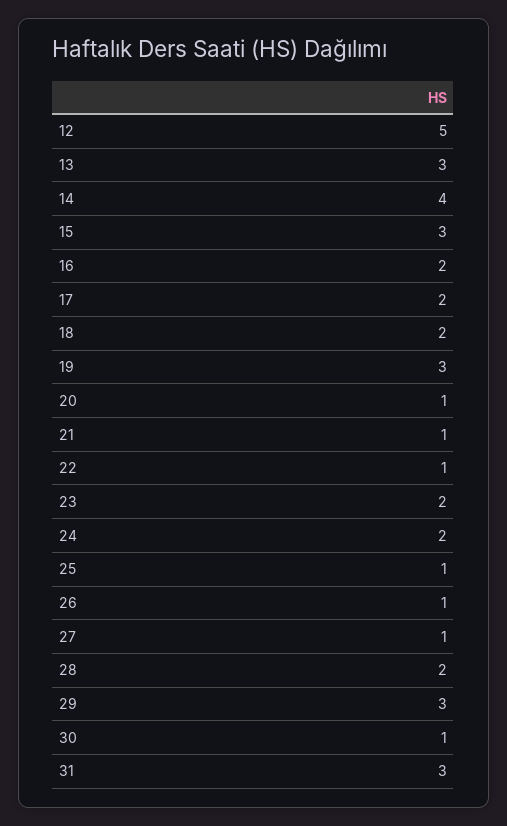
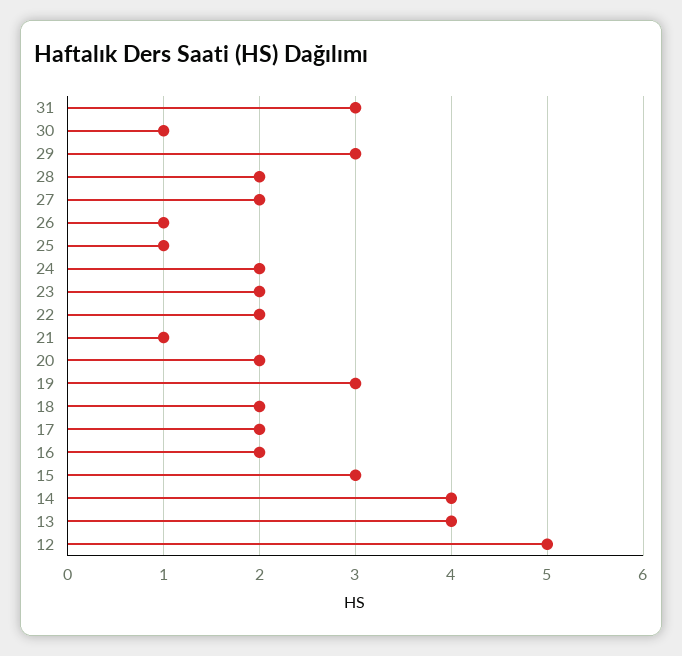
  {
    "12": 5,
-   "13": 3,
+   "13": 4,
    "14": 4,
    "15": 3,
    "16": 2,
    "17": 2,
    "18": 2,
    "19": 3,
-   "20": 1,
+   "20": 2,
    "21": 1,
-   "22": 1,
+   "22": 2,
    "23": 2,
    "24": 2,
    "25": 1,
    "26": 1,
-   "27": 1,
+   "27": 2,
    "28": 2,
    "29": 3,
    "30": 1,
    "31": 3
  }

